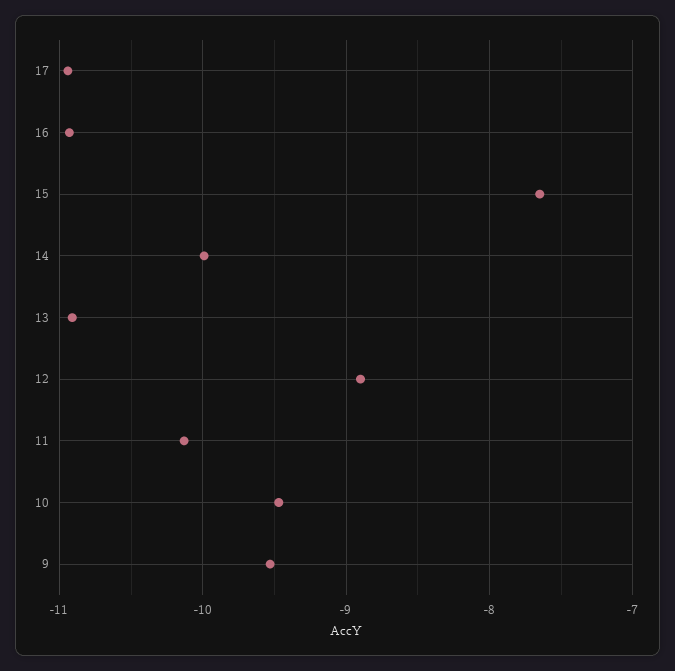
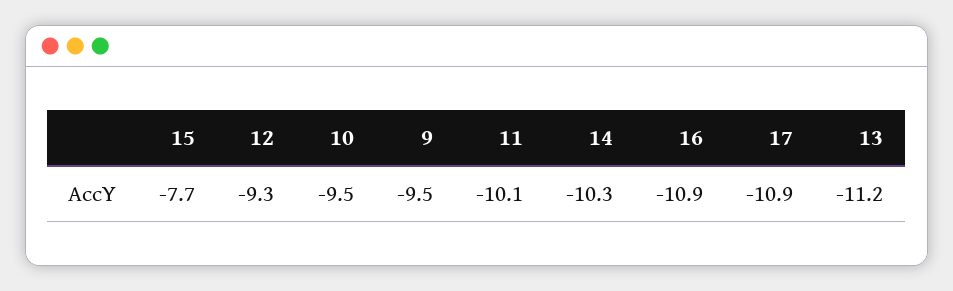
  {
    "17": -10.9,
    "16": -10.9,
    "15": -7.7,
-   "14": -10,
+   "14": -10.3,
-   "13": -10.9,
+   "13": -11.2,
-   "12": -8.9,
+   "12": -9.3,
    "11": -10.1,
    "10": -9.5,
    "9": -9.5
  }

